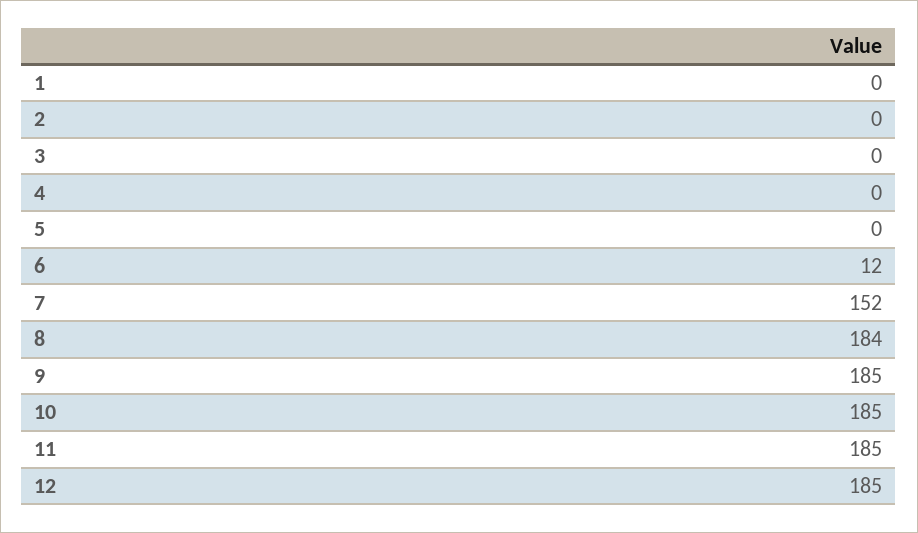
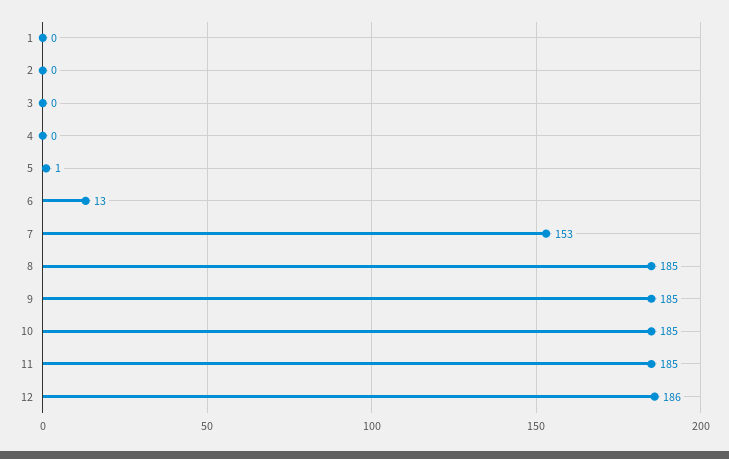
  {
    "1": 0,
    "2": 0,
    "3": 0,
    "4": 0,
-   "5": 0,
+   "5": 1,
-   "6": 12,
+   "6": 13,
-   "7": 152,
+   "7": 153,
-   "8": 184,
+   "8": 185,
    "9": 185,
    "10": 185,
    "11": 185,
-   "12": 185
+   "12": 186
  }

